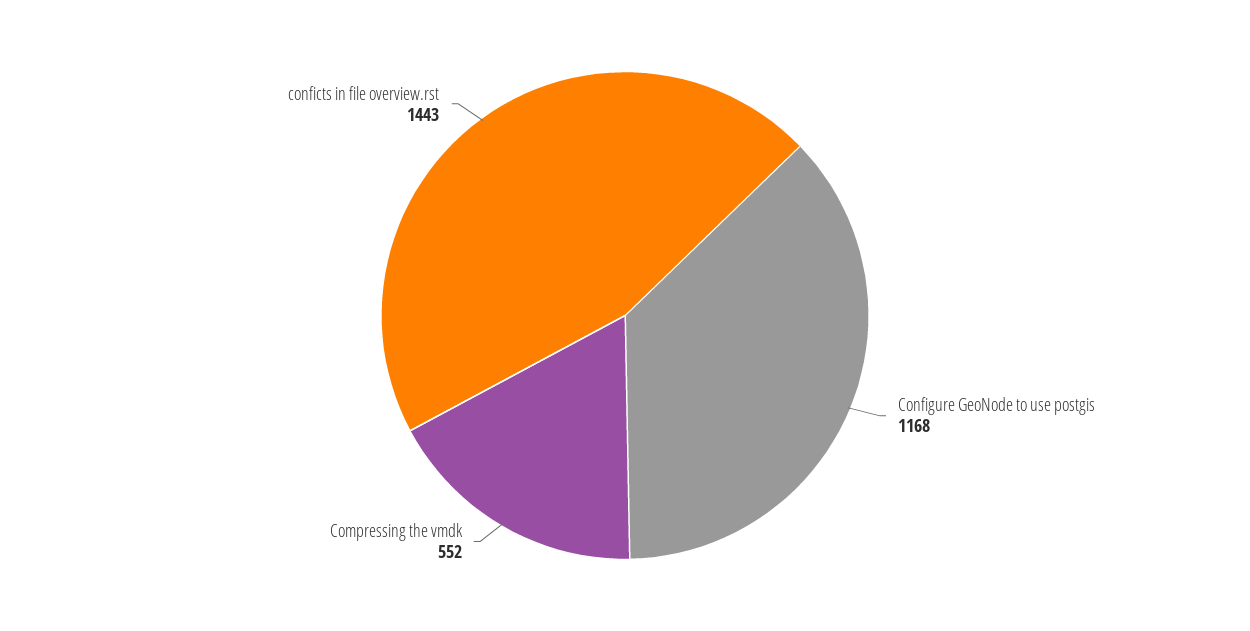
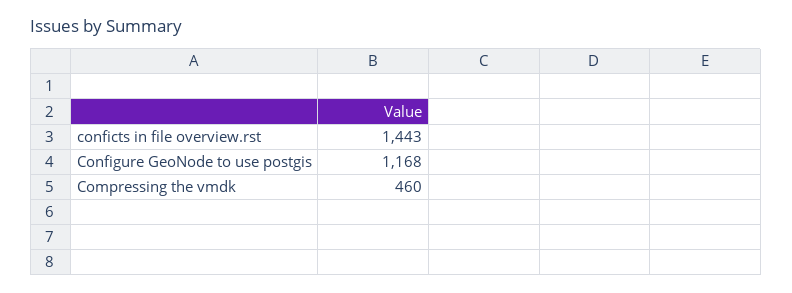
  {
    "Configure GeoNode to use postgis": 1168,
-   "Compressing the vmdk": 552,
+   "Compressing the vmdk": 460,
    "conficts in file overview.rst": 1443
  }

